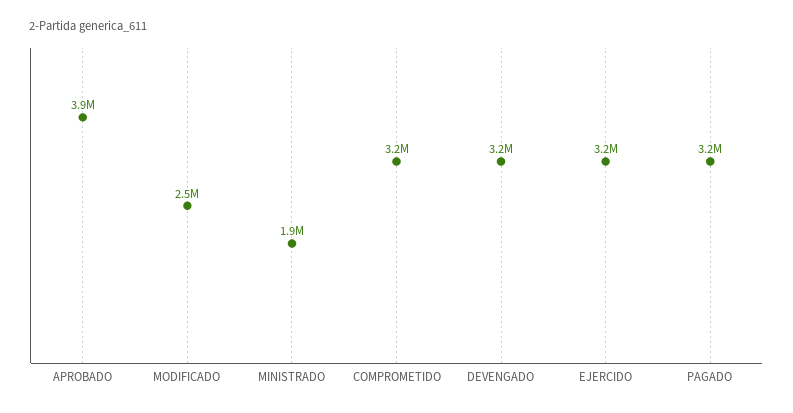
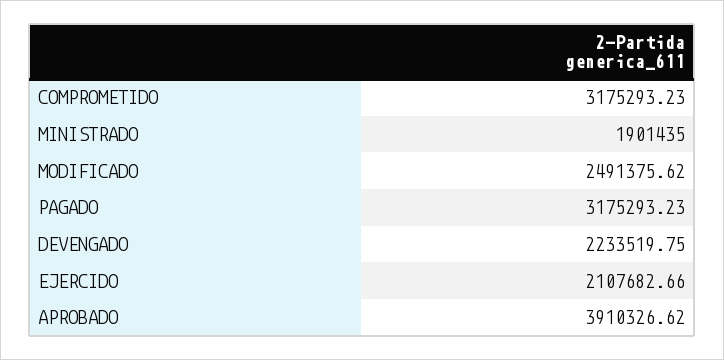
  {
    "APROBADO": 3910326.62,
    "MODIFICADO": 2491375.62,
    "MINISTRADO": 1901435,
    "COMPROMETIDO": 3175293.23,
-   "DEVENGADO": 3200000,
+   "DEVENGADO": 2233519.75,
-   "EJERCIDO": 3200000,
+   "EJERCIDO": 2107682.66,
    "PAGADO": 3175293.23
  }

